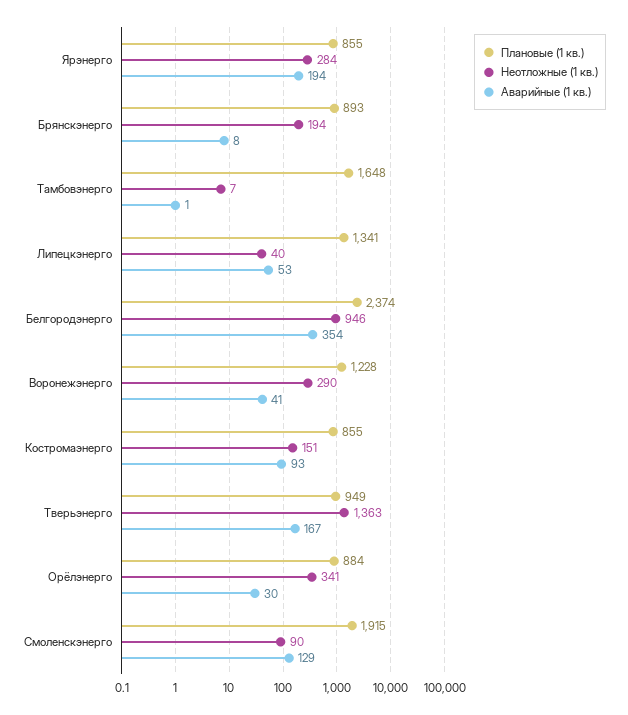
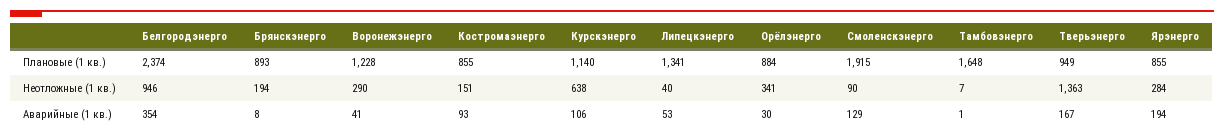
  {
    "Плановые (1 кв.)": {
      "Ярэнерго": 855,
      "Брянскэнерго": 893,
      "Тамбовэнерго": 1648,
      "Липецкэнерго": 1341,
      "Белгородэнерго": 2374,
      "Воронежэнерго": 1228,
      "Костромаэнерго": 855,
      "Тверьэнерго": 949,
      "Орёлэнерго": 884,
-     "Смоленскэнерго": 1915
+     "Смоленскэнерго": 1915,
+     "Курскэнерго": 1140
    },
    "Неотложные (1 кв.)": {
      "Ярэнерго": 284,
      "Брянскэнерго": 194,
      "Тамбовэнерго": 7,
      "Липецкэнерго": 40,
      "Белгородэнерго": 946,
      "Воронежэнерго": 290,
      "Костромаэнерго": 151,
      "Тверьэнерго": 1363,
      "Орёлэнерго": 341,
-     "Смоленскэнерго": 90
+     "Смоленскэнерго": 90,
+     "Курскэнерго": 638
    },
    "Аварийные (1 кв.)": {
      "Ярэнерго": 194,
      "Брянскэнерго": 8,
      "Тамбовэнерго": 1,
      "Липецкэнерго": 53,
      "Белгородэнерго": 354,
      "Воронежэнерго": 41,
      "Костромаэнерго": 93,
      "Тверьэнерго": 167,
      "Орёлэнерго": 30,
-     "Смоленскэнерго": 129
+     "Смоленскэнерго": 129,
+     "Курскэнерго": 106
    }
  }

